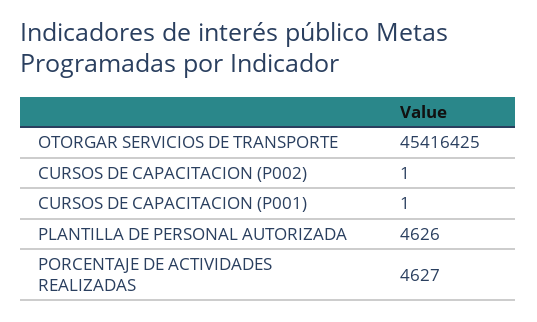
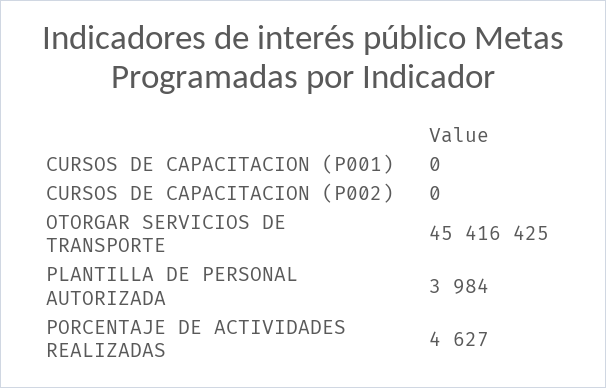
  {
    "OTORGAR SERVICIOS DE TRANSPORTE": 45416425,
-   "CURSOS DE CAPACITACION (P002)": 1,
+   "CURSOS DE CAPACITACION (P002)": 0,
-   "CURSOS DE CAPACITACION (P001)": 1,
+   "CURSOS DE CAPACITACION (P001)": 0,
-   "PLANTILLA DE PERSONAL AUTORIZADA": 4626,
+   "PLANTILLA DE PERSONAL AUTORIZADA": 3984,
    "PORCENTAJE DE ACTIVIDADES REALIZADAS": 4627
  }

